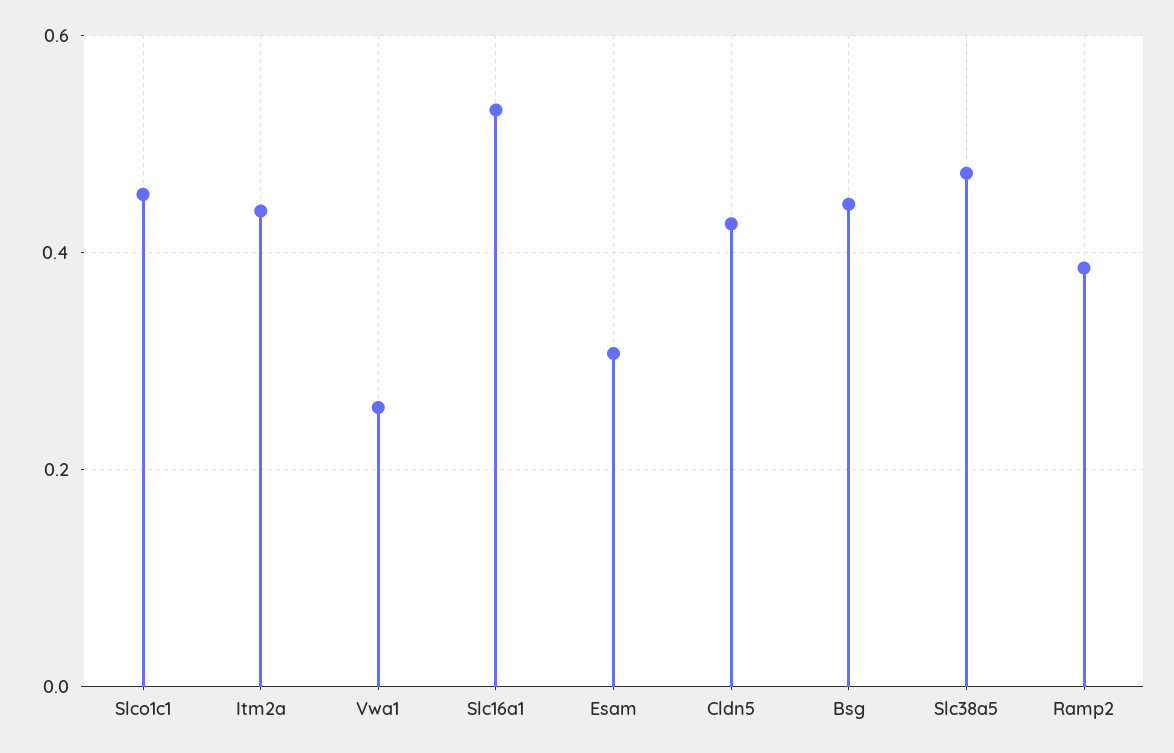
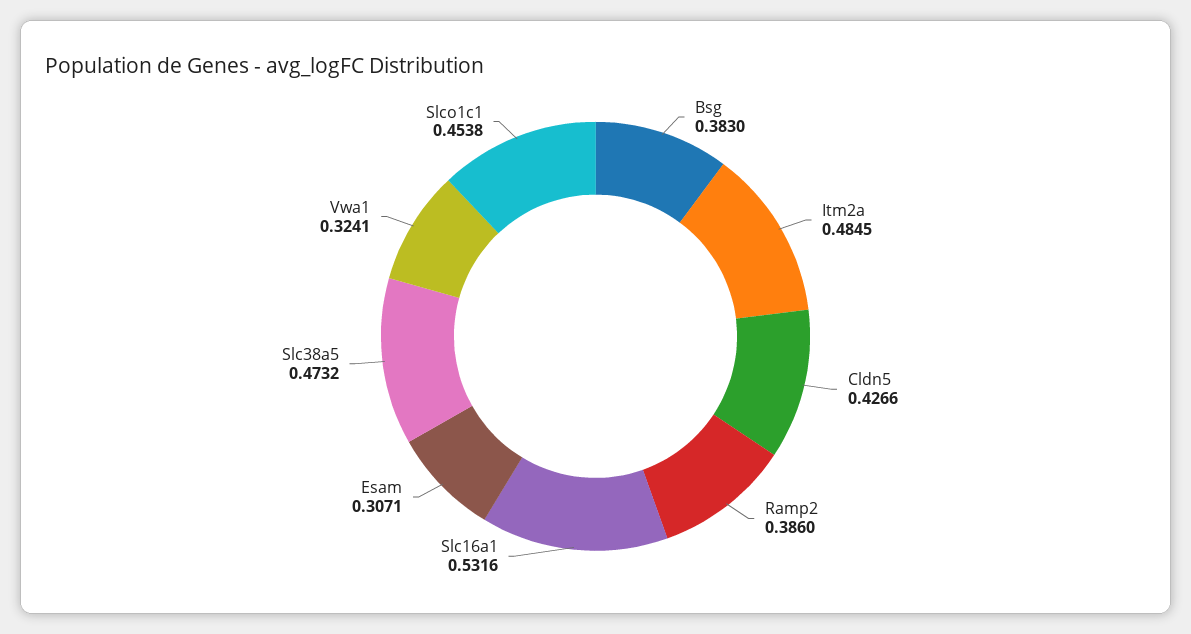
  {
    "Slco1c1": 0.4538,
-   "Itm2a": 0.44,
+   "Itm2a": 0.4845,
-   "Vwa1": 0.26,
+   "Vwa1": 0.3241,
    "Slc16a1": 0.5316,
    "Esam": 0.3071,
    "Cldn5": 0.4266,
-   "Bsg": 0.44,
+   "Bsg": 0.383,
    "Slc38a5": 0.4732,
    "Ramp2": 0.386
  }

